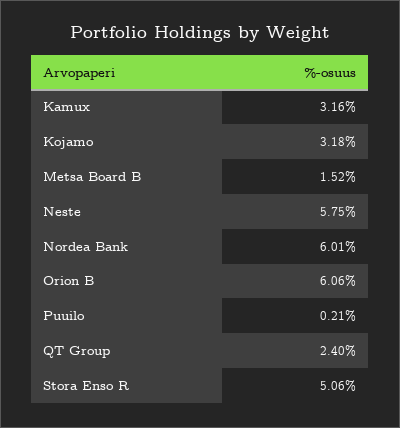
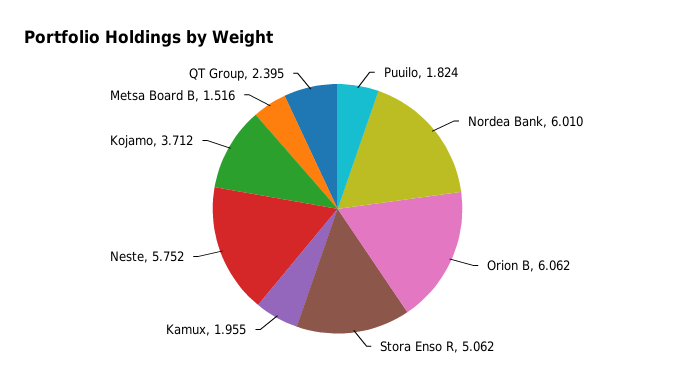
  {
-   "Kamux": 3.16,
+   "Kamux": 1.955,
-   "Kojamo": 3.18,
+   "Kojamo": 3.712,
    "Metsa Board B": 1.516,
    "Neste": 5.752,
    "Nordea Bank": 6.01,
    "Orion B": 6.062,
-   "Puuilo": 0.21,
+   "Puuilo": 1.824,
    "QT Group": 2.395,
    "Stora Enso R": 5.062
  }

